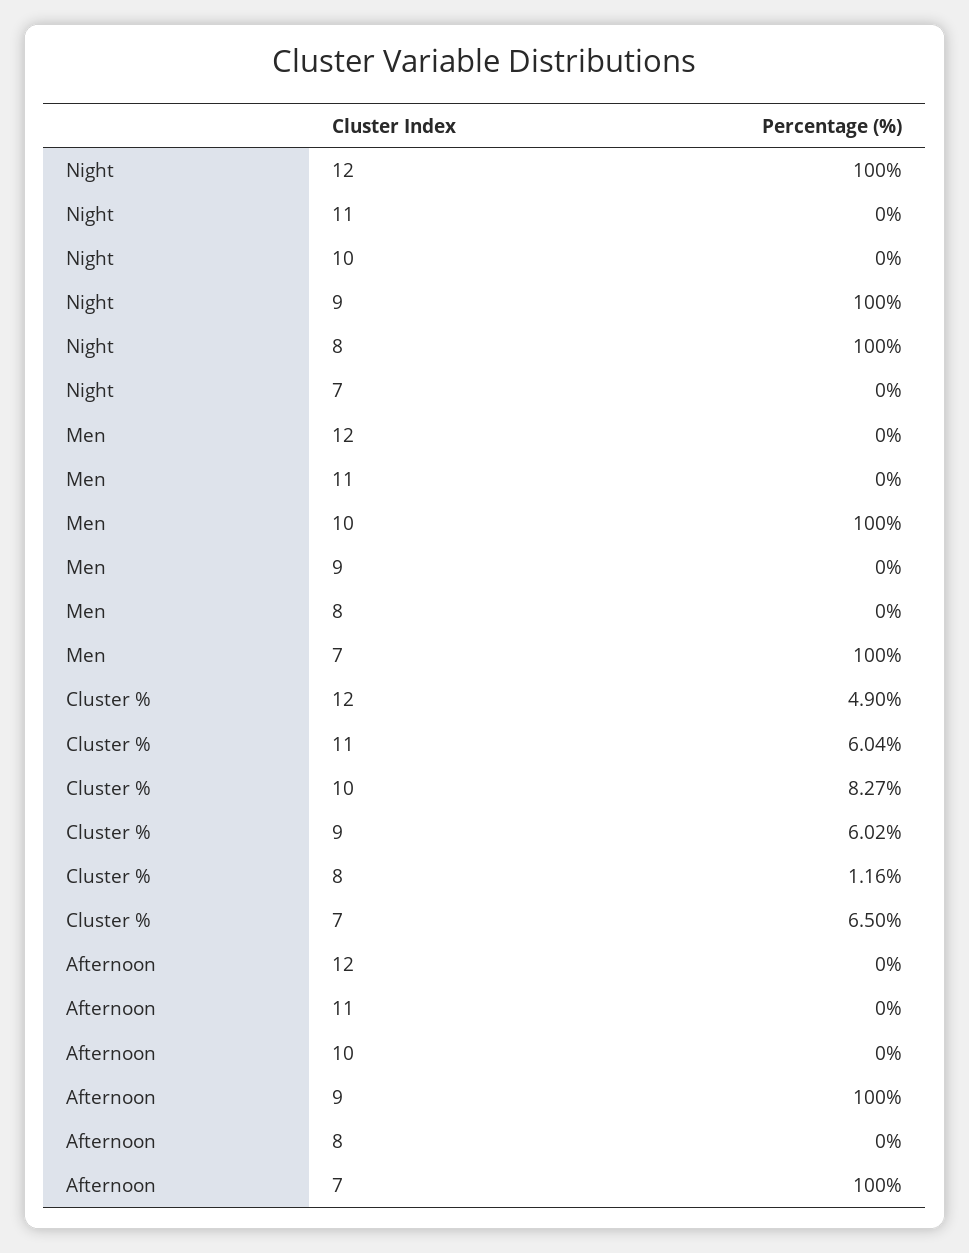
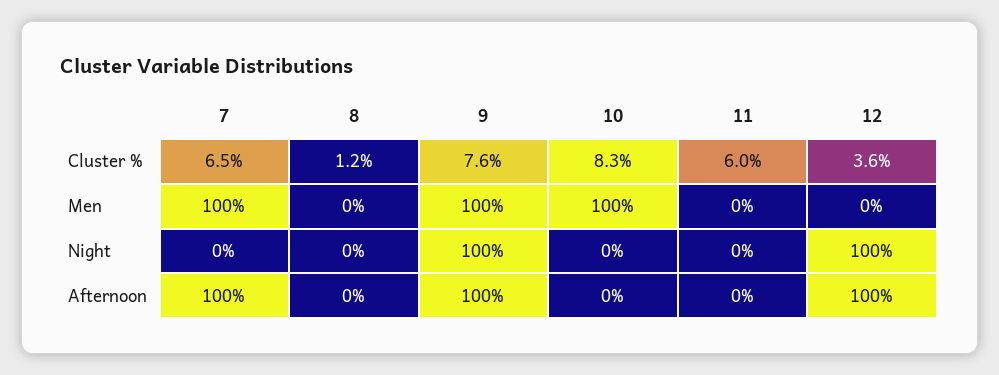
  {
    "Night": {
      "12": 100,
      "11": 0,
      "10": 0,
      "9": 100,
-     "8": 100,
+     "8": 0,
      "7": 0
    },
    "Men": {
      "12": 0,
      "11": 0,
      "10": 100,
-     "9": 0,
+     "9": 100,
      "8": 0,
      "7": 100
    },
    "Cluster %": {
-     "12": 4.9,
+     "12": 3.6,
      "11": 6.04,
      "10": 8.27,
-     "9": 6.02,
+     "9": 7.6,
      "8": 1.16,
      "7": 6.5
    },
    "Afternoon": {
-     "12": 0,
+     "12": 100,
      "11": 0,
      "10": 0,
      "9": 100,
      "8": 0,
      "7": 100
    }
  }

